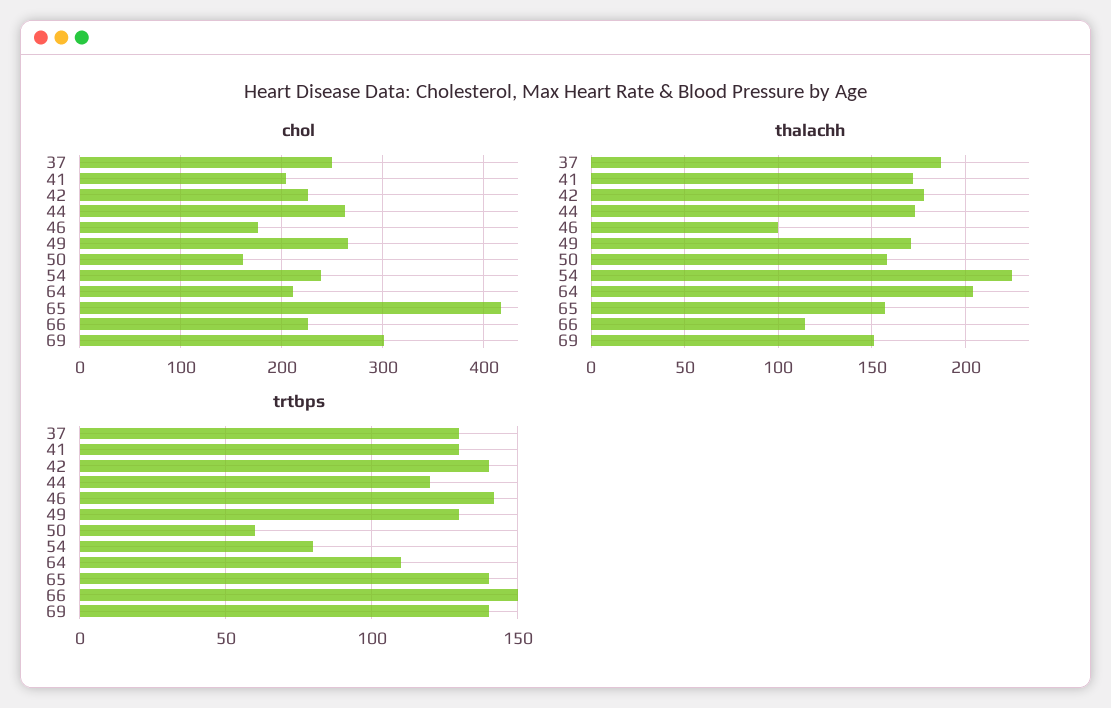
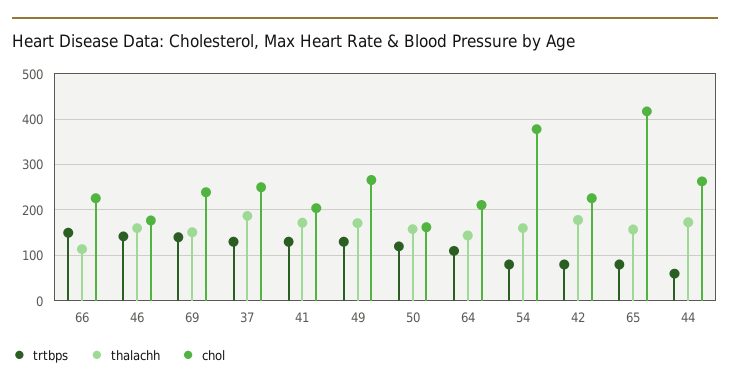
  {
    "chol": {
      "37": 250,
      "41": 200,
      "42": 230,
      "44": 260,
      "46": 180,
      "49": 270,
      "50": 160,
-     "54": 240,
+     "54": 380,
      "64": 210,
      "65": 420,
      "66": 230,
-     "69": 300
+     "69": 240
    },
    "thalachh": {
      "37": 185,
      "41": 170,
      "42": 180,
      "44": 175,
-     "46": 100,
+     "46": 160,
      "49": 170,
      "50": 160,
-     "54": 225,
+     "54": 160,
-     "64": 205,
+     "64": 140,
      "65": 155,
      "66": 115,
      "69": 150
    },
    "trtbps": {
      "37": 130,
      "41": 130,
-     "42": 140,
+     "42": 80,
-     "44": 120,
+     "44": 60,
      "46": 140,
      "49": 130,
-     "50": 60,
+     "50": 120,
      "54": 80,
      "64": 110,
-     "65": 140,
+     "65": 80,
      "66": 150,
      "69": 140
    }
  }

